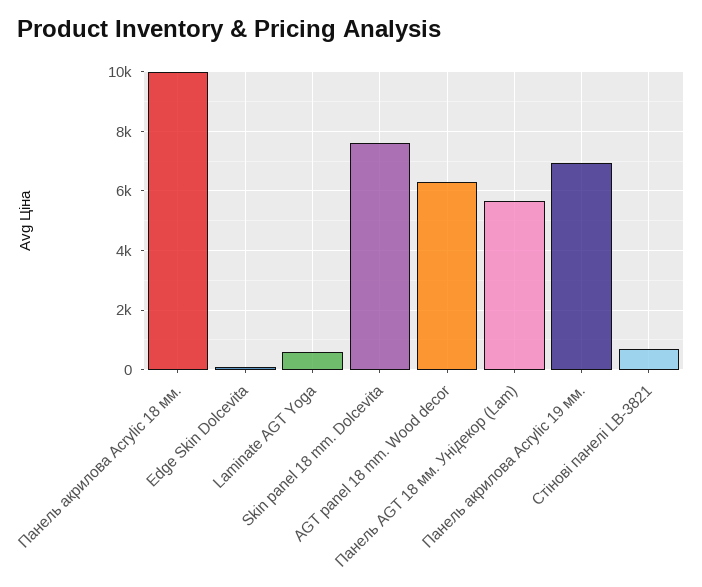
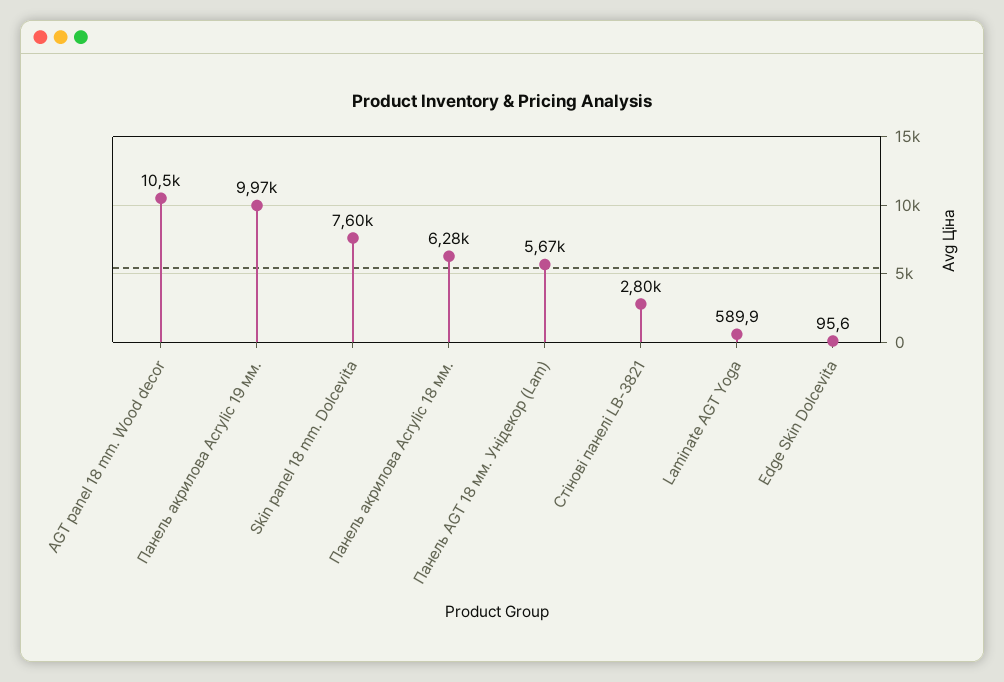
  {
-   "Панель акрилова Acrylic 18 мм.": 10000,
+   "Панель акрилова Acrylic 18 мм.": 6280,
    "Edge Skin Dolcevita": 95.6,
    "Laminate AGT Yoga": 589.9,
    "Skin panel 18 mm. Dolcevita": 7600,
-   "AGT panel 18 mm. Wood decor": 6250,
+   "AGT panel 18 mm. Wood decor": 10500,
    "Панель AGT 18 мм. Унідекор (Lam)": 5670,
-   "Панель акрилова Acrylic 19 мм.": 7000,
+   "Панель акрилова Acrylic 19 мм.": 9970,
-   "Стінові панелі LB-3821": 750
+   "Стінові панелі LB-3821": 2800
  }

